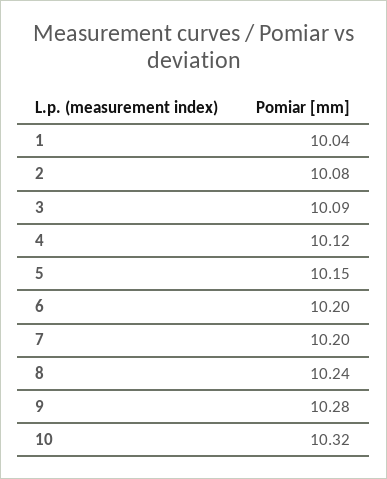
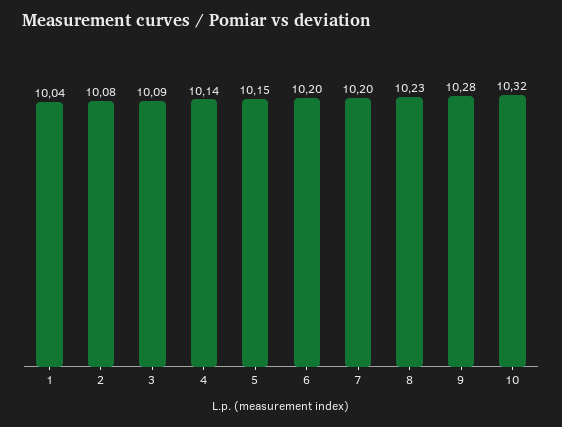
  {
    "1": 10.04,
    "2": 10.08,
    "3": 10.09,
-   "4": 10.12,
+   "4": 10.14,
    "5": 10.15,
    "6": 10.2,
    "7": 10.2,
-   "8": 10.24,
+   "8": 10.23,
    "9": 10.28,
    "10": 10.32
  }

